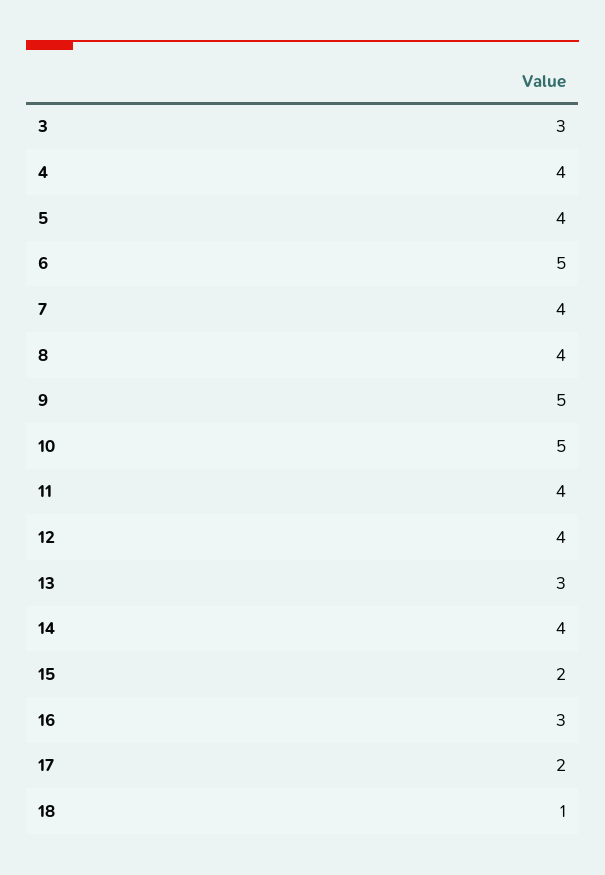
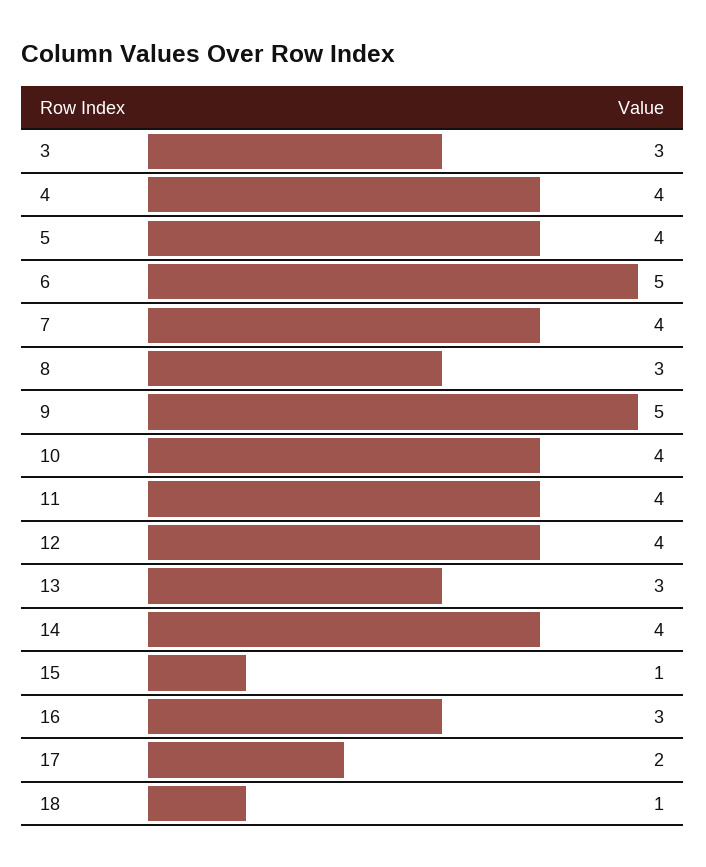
  {
    "3": 3,
    "4": 4,
    "5": 4,
    "6": 5,
    "7": 4,
-   "8": 4,
+   "8": 3,
    "9": 5,
-   "10": 5,
+   "10": 4,
    "11": 4,
    "12": 4,
    "13": 3,
    "14": 4,
-   "15": 2,
+   "15": 1,
    "16": 3,
    "17": 2,
    "18": 1
  }

